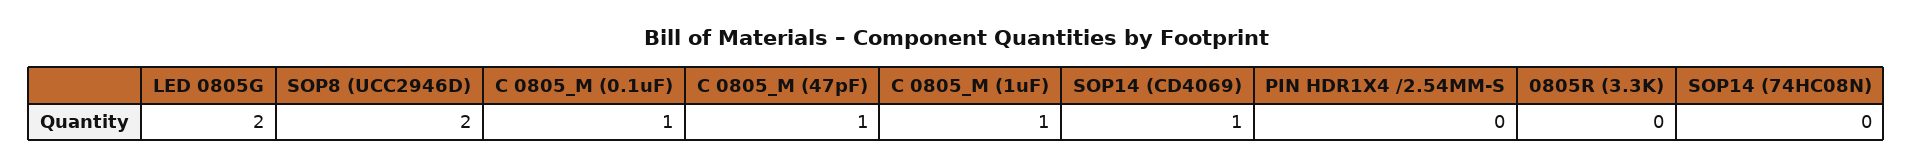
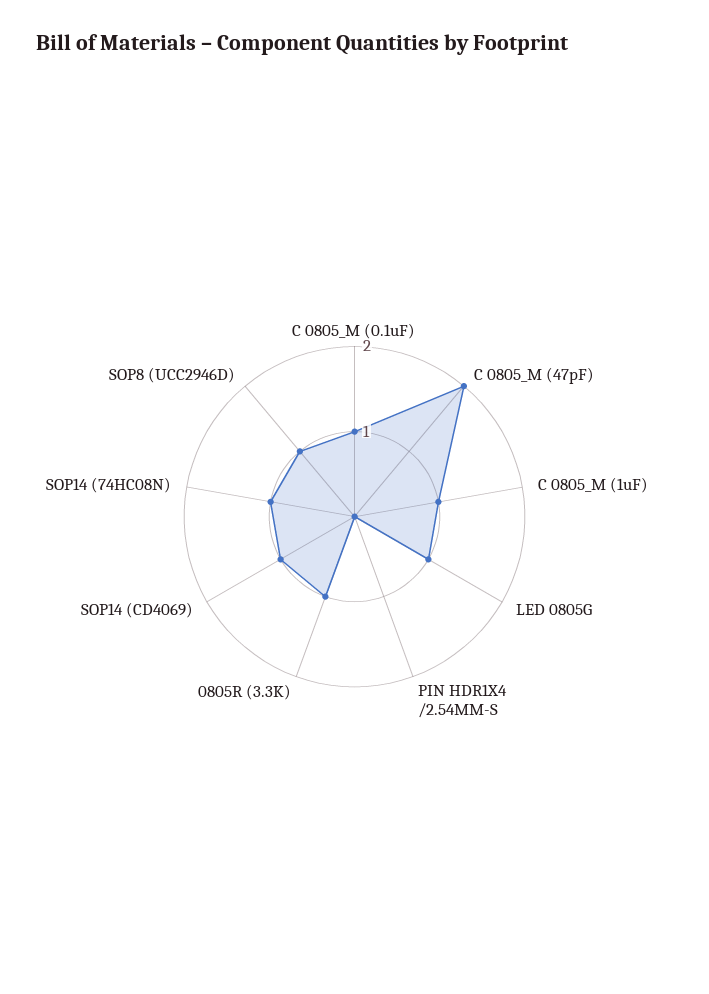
  {
-   "LED 0805G": 2,
+   "LED 0805G": 1,
-   "SOP8 (UCC2946D)": 2,
+   "SOP8 (UCC2946D)": 1,
    "C 0805_M (0.1uF)": 1,
-   "C 0805_M (47pF)": 1,
+   "C 0805_M (47pF)": 2,
    "C 0805_M (1uF)": 1,
    "SOP14 (CD4069)": 1,
    "PIN HDR1X4 /2.54MM-S": 0,
-   "0805R (3.3K)": 0,
+   "0805R (3.3K)": 1,
-   "SOP14 (74HC08N)": 0
+   "SOP14 (74HC08N)": 1
  }

